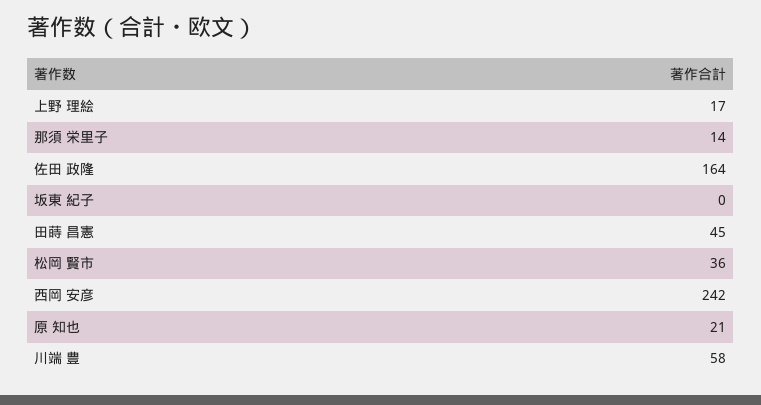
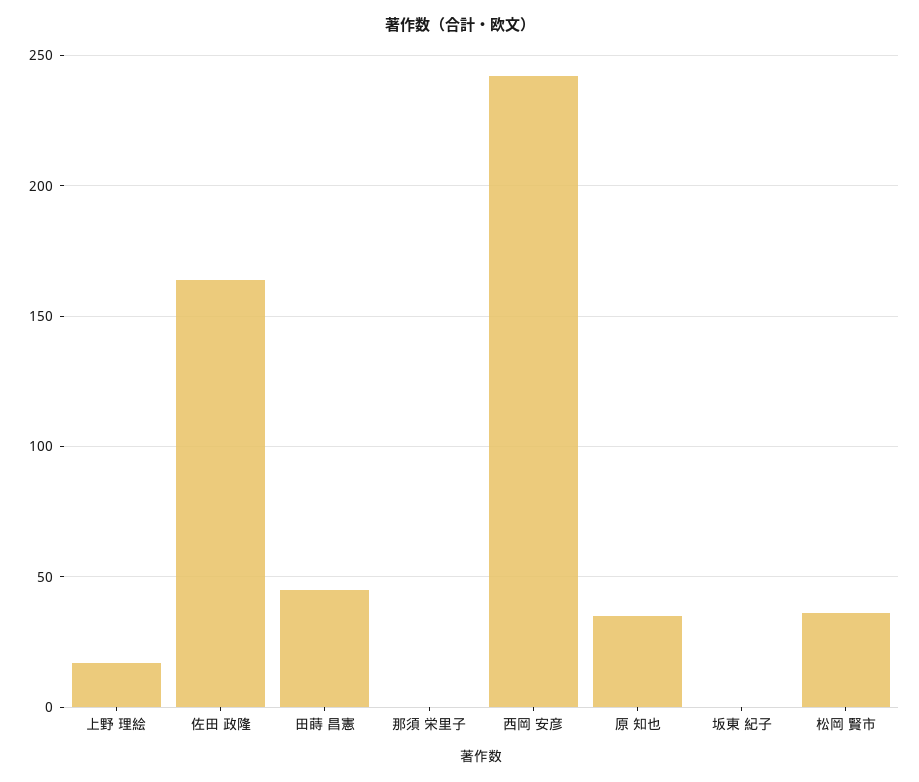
  {
    "上野 理絵": 17,
-   "那須 栄里子": 14,
+   "那須 栄里子": 0,
    "佐田 政隆": 164,
    "坂東 紀子": 0,
    "田蒔 昌憲": 45,
    "松岡 賢市": 36,
    "西岡 安彦": 242,
-   "原 知也": 21,
+   "原 知也": 35
-   "川端 豊": 58
  }

